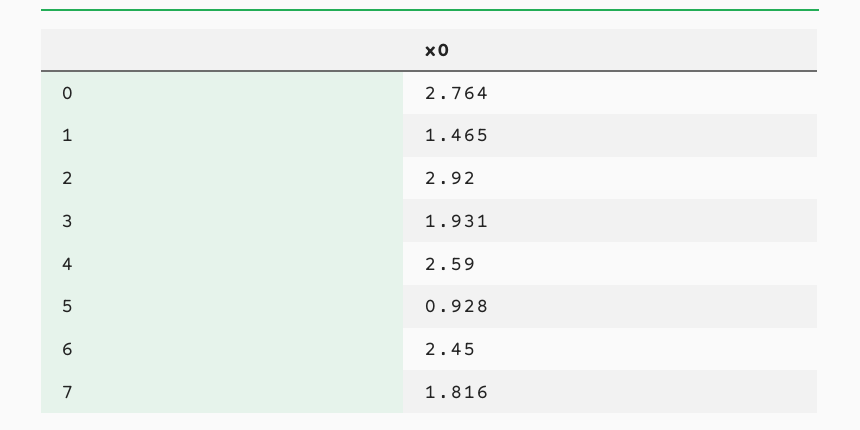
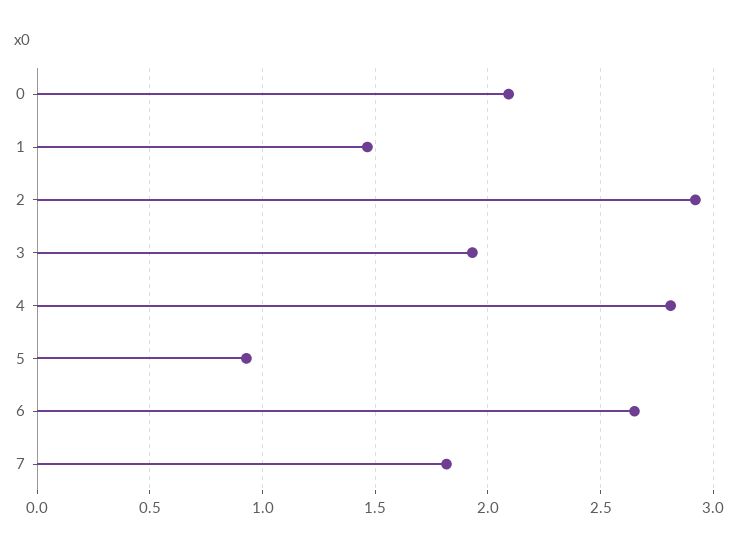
  {
-   "0": 2.764,
+   "0": 2.1,
    "1": 1.465,
    "2": 2.92,
    "3": 1.931,
-   "4": 2.59,
+   "4": 2.8,
    "5": 0.928,
-   "6": 2.45,
+   "6": 2.65,
    "7": 1.816
  }

